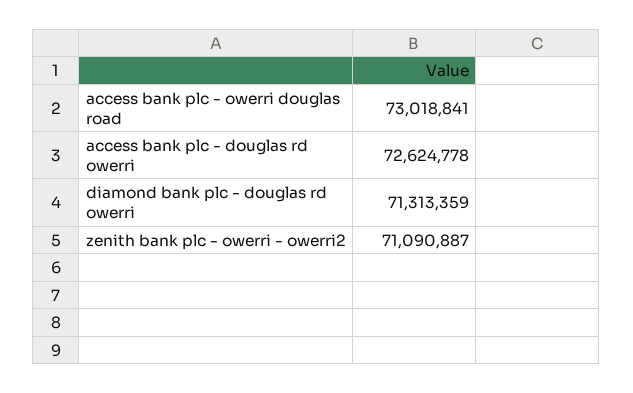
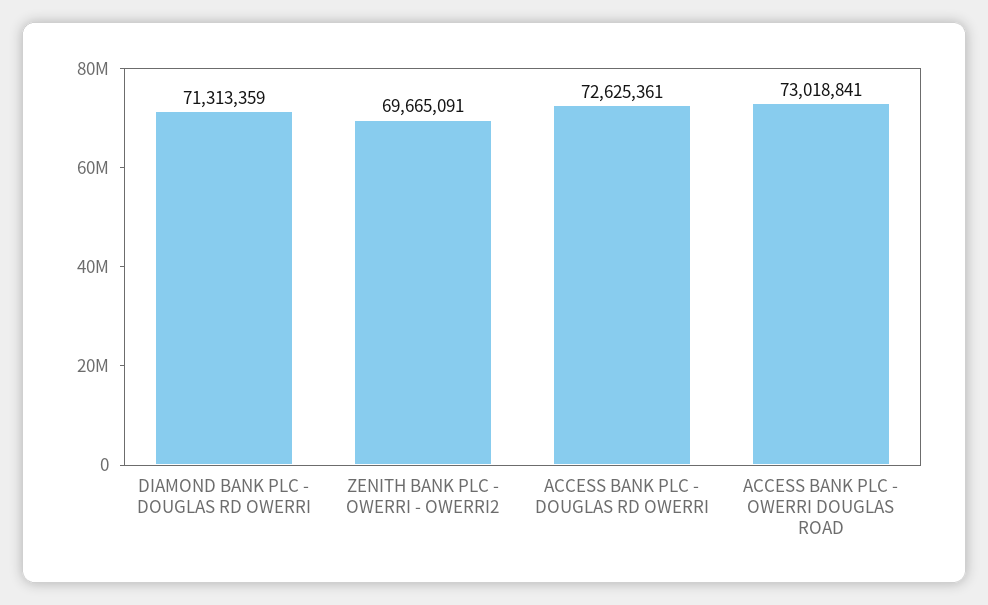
  {
    "access bank plc - owerri douglas road": 73018841,
-   "access bank plc - douglas rd owerri": 72624778,
+   "access bank plc - douglas rd owerri": 72625361,
    "diamond bank plc - douglas rd owerri": 71313359,
-   "zenith bank plc - owerri - owerri2": 71090887
+   "zenith bank plc - owerri - owerri2": 69665091
  }

